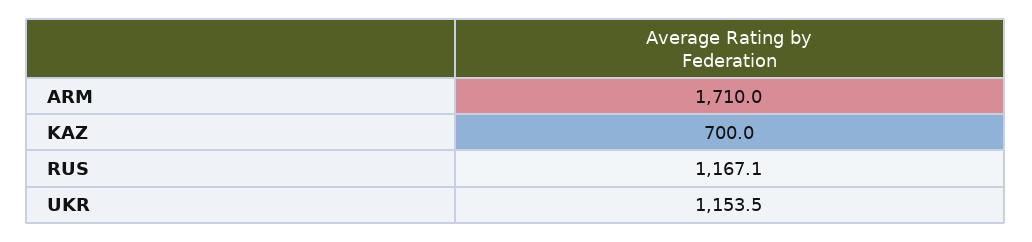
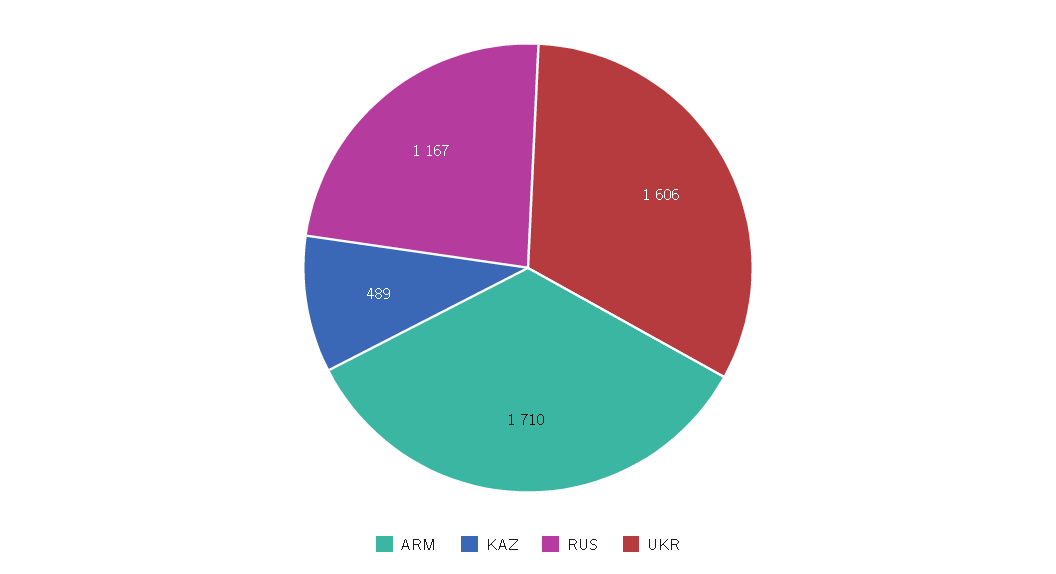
  {
    "ARM": 1710,
-   "KAZ": 700,
+   "KAZ": 489,
    "RUS": 1167.1,
-   "UKR": 1153.5
+   "UKR": 1606
  }

